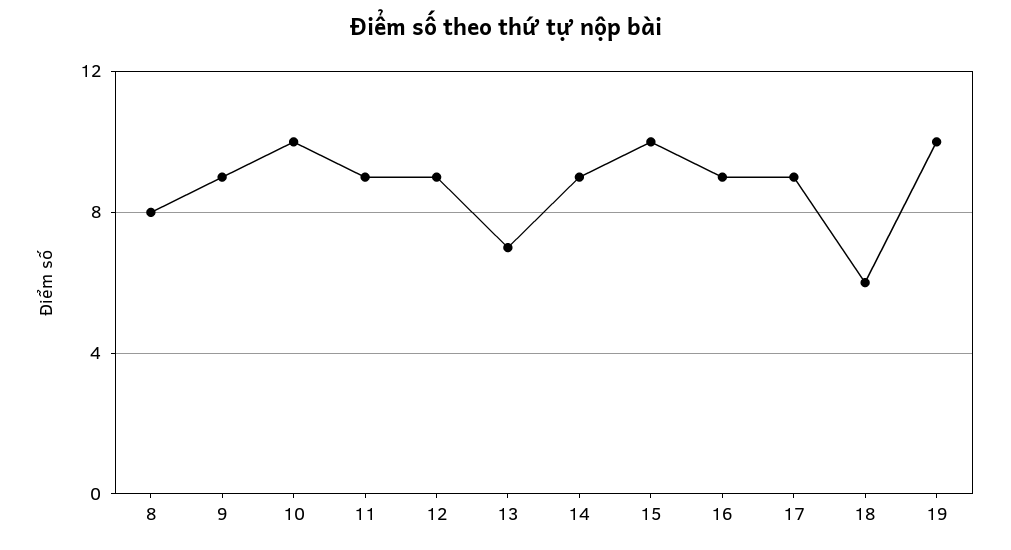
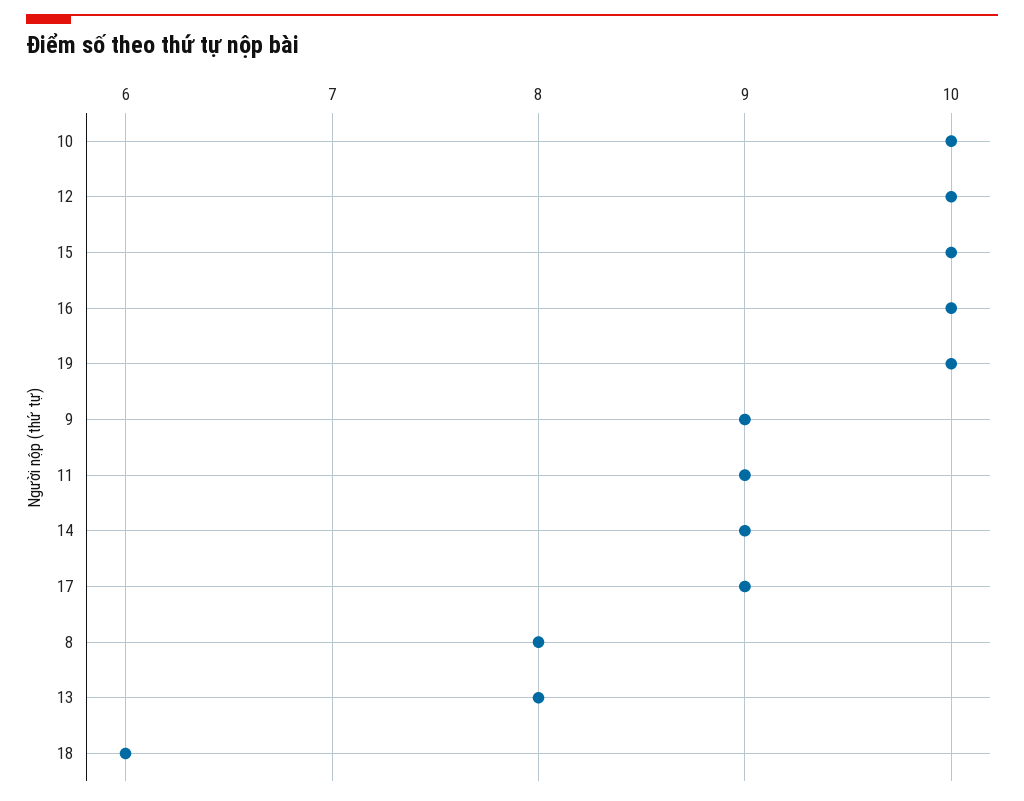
  {
    "8": 8,
    "9": 9,
    "10": 10,
    "11": 9,
-   "12": 9,
+   "12": 10,
-   "13": 7,
+   "13": 8,
    "14": 9,
    "15": 10,
-   "16": 9,
+   "16": 10,
    "17": 9,
    "18": 6,
    "19": 10
  }

